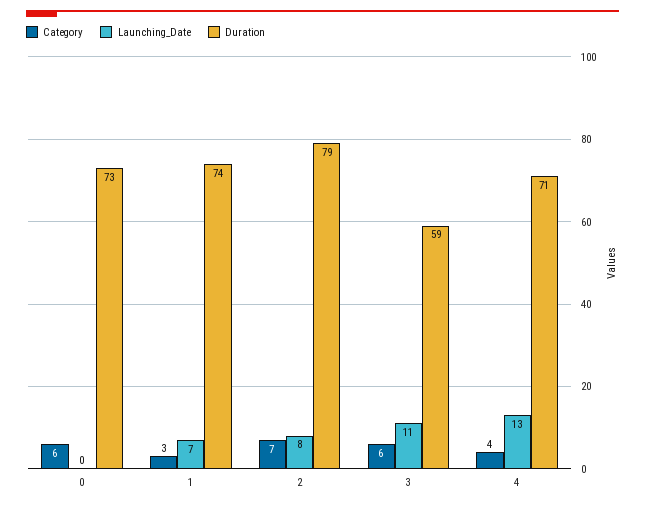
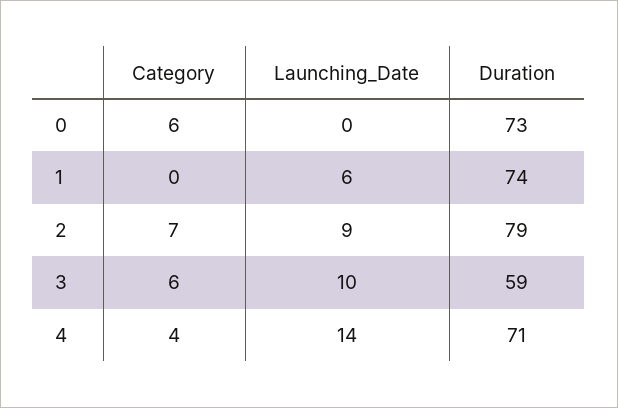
  {
    "Category": {
      "0": 6,
-     "1": 3,
+     "1": 0,
      "2": 7,
      "3": 6,
      "4": 4
    },
    "Launching_Date": {
      "0": 0,
-     "1": 7,
+     "1": 6,
-     "2": 8,
+     "2": 9,
-     "3": 11,
+     "3": 10,
-     "4": 13
+     "4": 14
    },
    "Duration": {
      "0": 73,
      "1": 74,
      "2": 79,
      "3": 59,
      "4": 71
    }
  }

